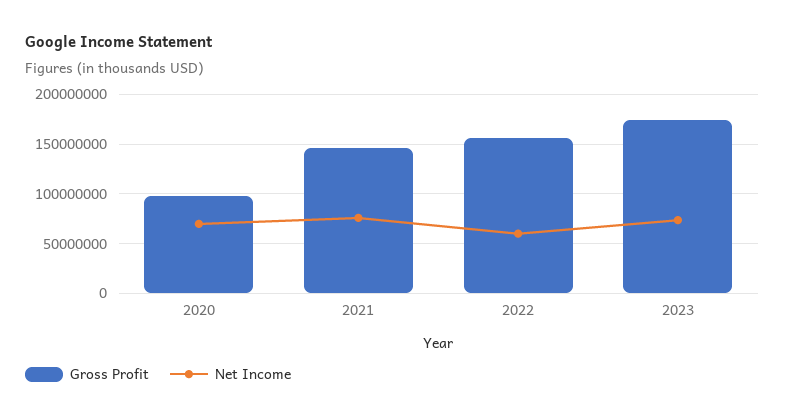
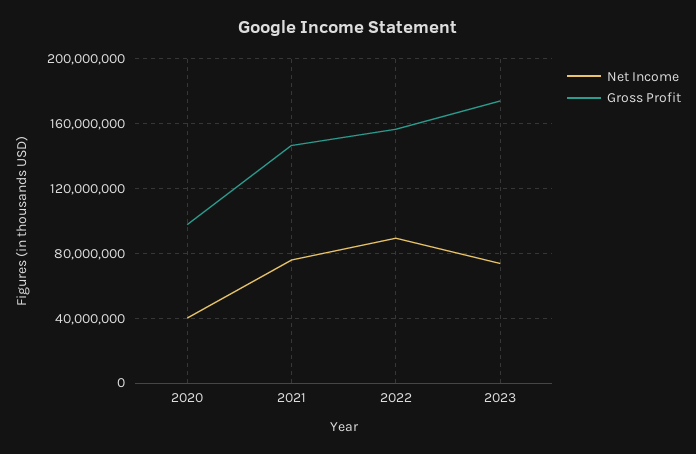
  {
    "Gross Profit": {
      "2020": 100000000,
      "2021": 145000000,
      "2022": 155000000,
      "2023": 175000000
    },
    "Net Income": {
-     "2020": 70000000,
+     "2020": 40000000,
      "2021": 75000000,
-     "2022": 60000000,
+     "2022": 90000000,
      "2023": 75000000
    }
  }

